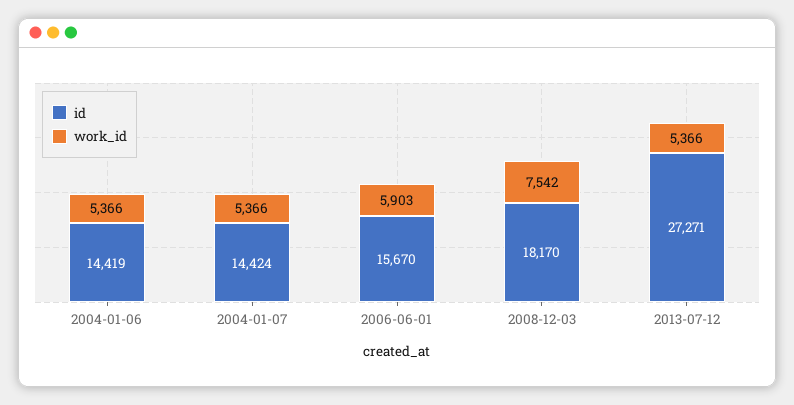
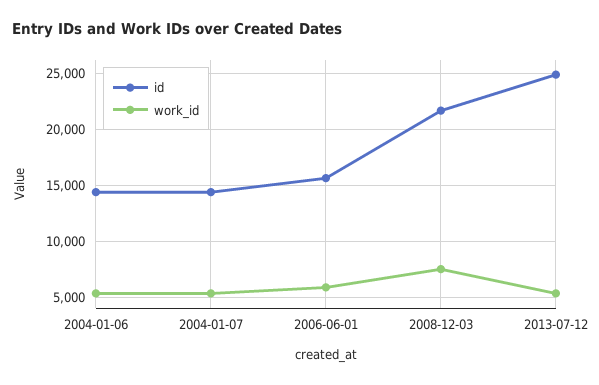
  {
    "id": {
      "2004-01-06": 14419,
      "2004-01-07": 14424,
      "2006-06-01": 15670,
-     "2008-12-03": 18170,
+     "2008-12-03": 22000,
-     "2013-07-12": 27271
+     "2013-07-12": 25000
    },
    "work_id": {
      "2004-01-06": 5366,
      "2004-01-07": 5366,
      "2006-06-01": 5903,
      "2008-12-03": 7542,
      "2013-07-12": 5366
    }
  }

